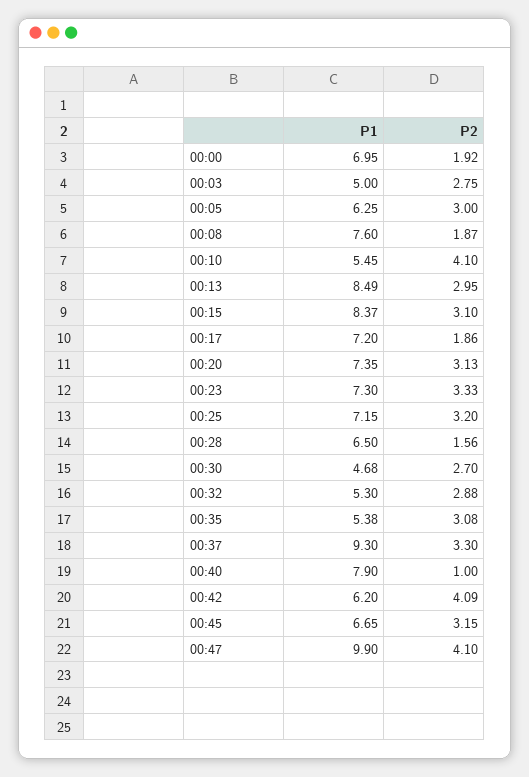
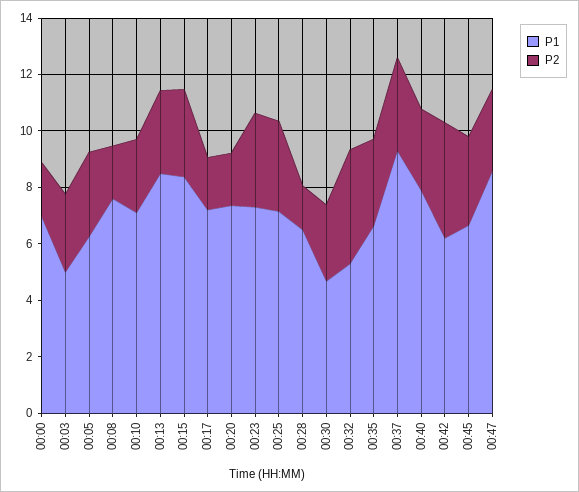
  {
    "P1": {
      "00:00": 6.95,
      "00:03": 5,
      "00:05": 6.25,
      "00:08": 7.6,
-     "00:10": 5.45,
+     "00:10": 7,
      "00:13": 8.49,
      "00:15": 8.37,
      "00:17": 7.2,
      "00:20": 7.35,
      "00:23": 7.3,
      "00:25": 7.15,
      "00:28": 6.5,
      "00:30": 4.68,
      "00:32": 5.3,
-     "00:35": 5.38,
+     "00:35": 6.5,
      "00:37": 9.3,
      "00:40": 7.9,
      "00:42": 6.2,
      "00:45": 6.65,
-     "00:47": 9.9
+     "00:47": 8.5
    },
    "P2": {
      "00:00": 1.92,
      "00:03": 2.75,
      "00:05": 3,
      "00:08": 1.87,
-     "00:10": 4.1,
+     "00:10": 2.5,
      "00:13": 2.95,
      "00:15": 3.1,
      "00:17": 1.86,
-     "00:20": 3.13,
+     "00:20": 2,
      "00:23": 3.33,
      "00:25": 3.2,
      "00:28": 1.56,
      "00:30": 2.7,
-     "00:32": 2.88,
+     "00:32": 4,
      "00:35": 3.08,
      "00:37": 3.3,
-     "00:40": 1,
+     "00:40": 3,
      "00:42": 4.09,
      "00:45": 3.15,
-     "00:47": 4.1
+     "00:47": 3
    }
  }

